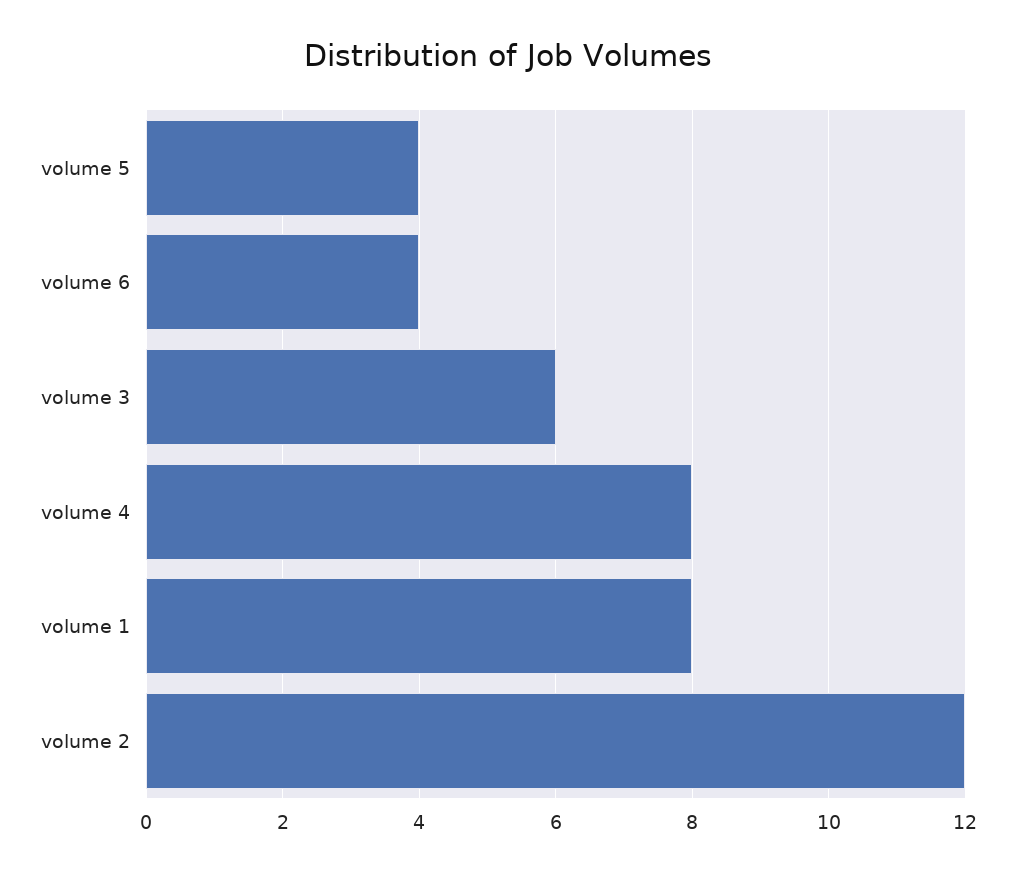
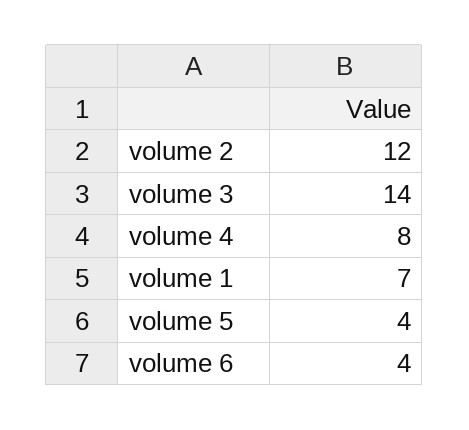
  {
    "volume 5": 4,
    "volume 6": 4,
-   "volume 3": 6,
+   "volume 3": 14,
    "volume 4": 8,
-   "volume 1": 8,
+   "volume 1": 7,
    "volume 2": 12
  }

